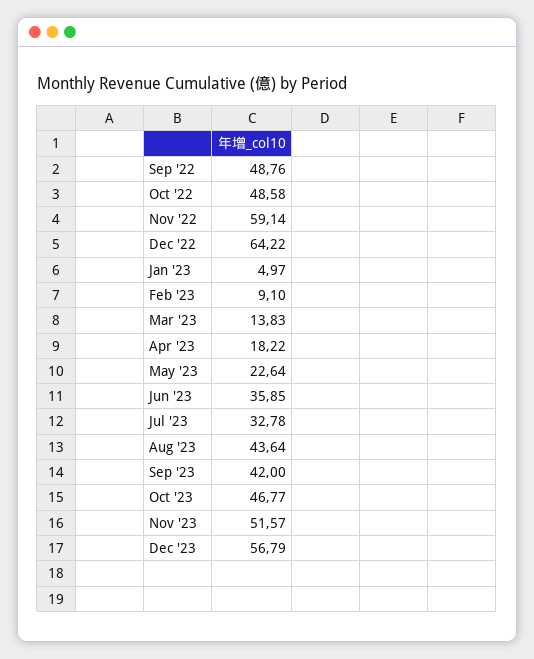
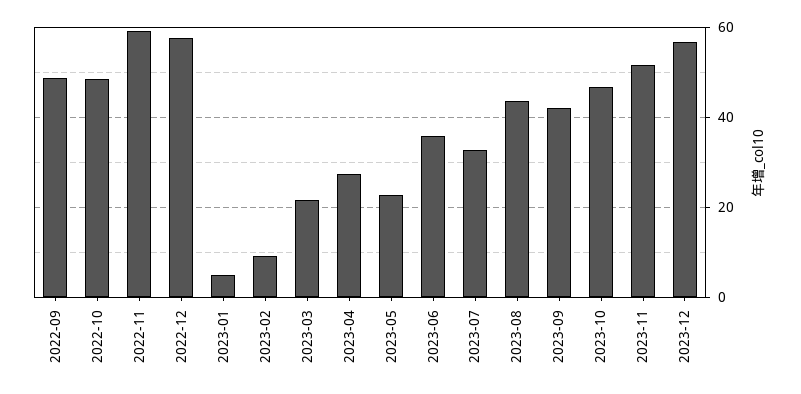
  {
    "Sep '22": 48.76,
    "Oct '22": 48.58,
    "Nov '22": 59.14,
-   "Dec '22": 64.22,
+   "Dec '22": 58,
    "Jan '23": 4.97,
    "Feb '23": 9.1,
-   "Mar '23": 13.83,
+   "Mar '23": 22,
-   "Apr '23": 18.22,
+   "Apr '23": 28,
    "May '23": 22.64,
    "Jun '23": 35.85,
    "Jul '23": 32.78,
    "Aug '23": 43.64,
    "Sep '23": 42,
    "Oct '23": 46.77,
    "Nov '23": 51.57,
    "Dec '23": 56.79
  }

